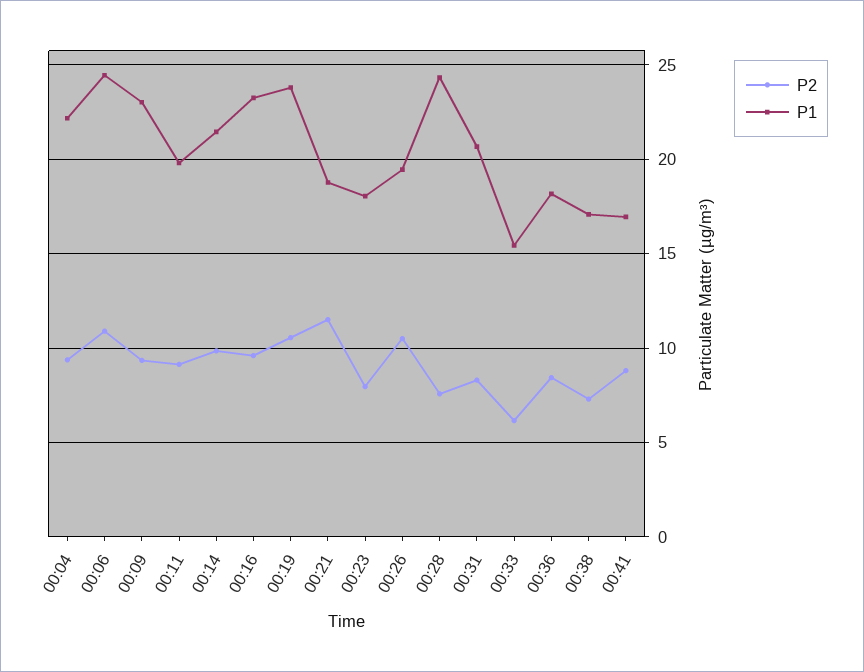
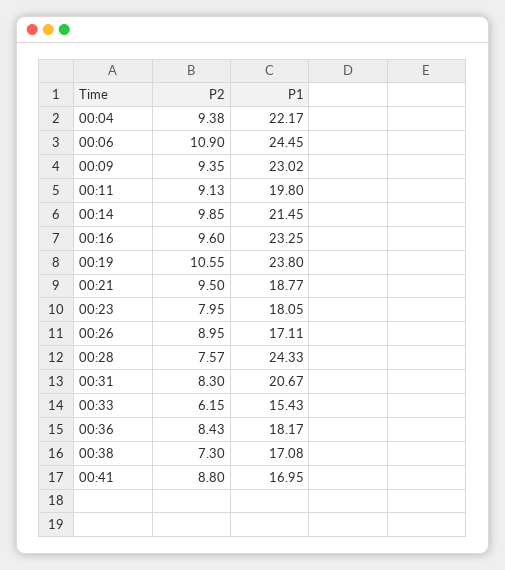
  {
    "P2": {
      "00:04": 9.38,
      "00:06": 10.9,
      "00:09": 9.35,
      "00:11": 9.13,
      "00:14": 9.85,
      "00:16": 9.6,
      "00:19": 10.55,
-     "00:21": 11.5,
+     "00:21": 9.5,
      "00:23": 7.95,
-     "00:26": 10.5,
+     "00:26": 8.95,
      "00:28": 7.57,
      "00:31": 8.3,
      "00:33": 6.15,
      "00:36": 8.43,
      "00:38": 7.3,
      "00:41": 8.8
    },
    "P1": {
      "00:04": 22.17,
      "00:06": 24.45,
      "00:09": 23.02,
      "00:11": 19.8,
      "00:14": 21.45,
      "00:16": 23.25,
      "00:19": 23.8,
      "00:21": 18.77,
      "00:23": 18.05,
-     "00:26": 19.5,
+     "00:26": 17.11,
      "00:28": 24.33,
      "00:31": 20.67,
      "00:33": 15.43,
      "00:36": 18.17,
      "00:38": 17.08,
      "00:41": 16.95
    }
  }

